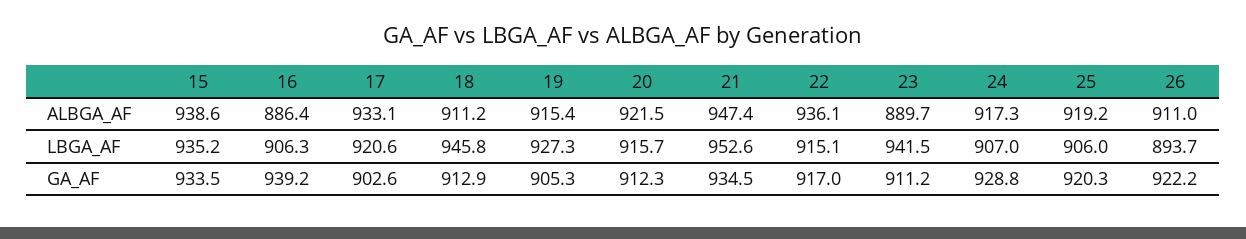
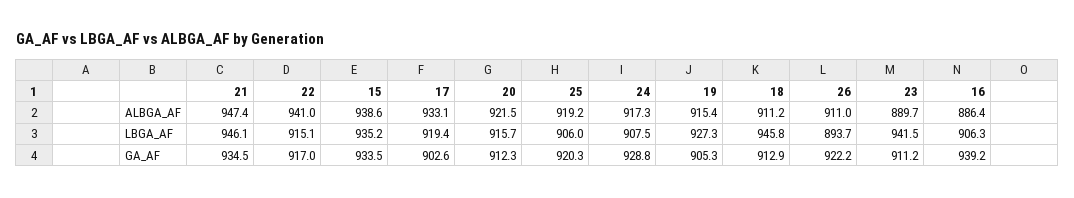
  {
    "15": {
      "ALBGA_AF": 938.6,
      "LBGA_AF": 935.2,
      "GA_AF": 933.5
    },
    "16": {
      "ALBGA_AF": 886.4,
      "LBGA_AF": 906.3,
      "GA_AF": 939.2
    },
    "17": {
      "ALBGA_AF": 933.1,
-     "LBGA_AF": 920.6,
+     "LBGA_AF": 919.4,
      "GA_AF": 902.6
    },
    "18": {
      "ALBGA_AF": 911.2,
      "LBGA_AF": 945.8,
      "GA_AF": 912.9
    },
    "19": {
      "ALBGA_AF": 915.4,
      "LBGA_AF": 927.3,
      "GA_AF": 905.3
    },
    "20": {
      "ALBGA_AF": 921.5,
      "LBGA_AF": 915.7,
      "GA_AF": 912.3
    },
    "21": {
      "ALBGA_AF": 947.4,
-     "LBGA_AF": 952.6,
+     "LBGA_AF": 946.1,
      "GA_AF": 934.5
    },
    "22": {
-     "ALBGA_AF": 936.1,
+     "ALBGA_AF": 941,
      "LBGA_AF": 915.1,
      "GA_AF": 917
    },
    "23": {
      "ALBGA_AF": 889.7,
      "LBGA_AF": 941.5,
      "GA_AF": 911.2
    },
    "24": {
      "ALBGA_AF": 917.3,
-     "LBGA_AF": 907,
+     "LBGA_AF": 907.5,
      "GA_AF": 928.8
    },
    "25": {
      "ALBGA_AF": 919.2,
      "LBGA_AF": 906,
      "GA_AF": 920.3
    },
    "26": {
      "ALBGA_AF": 911,
      "LBGA_AF": 893.7,
      "GA_AF": 922.2
    }
  }

